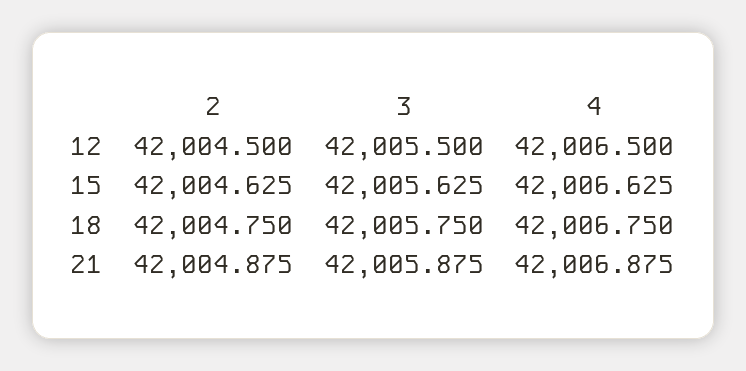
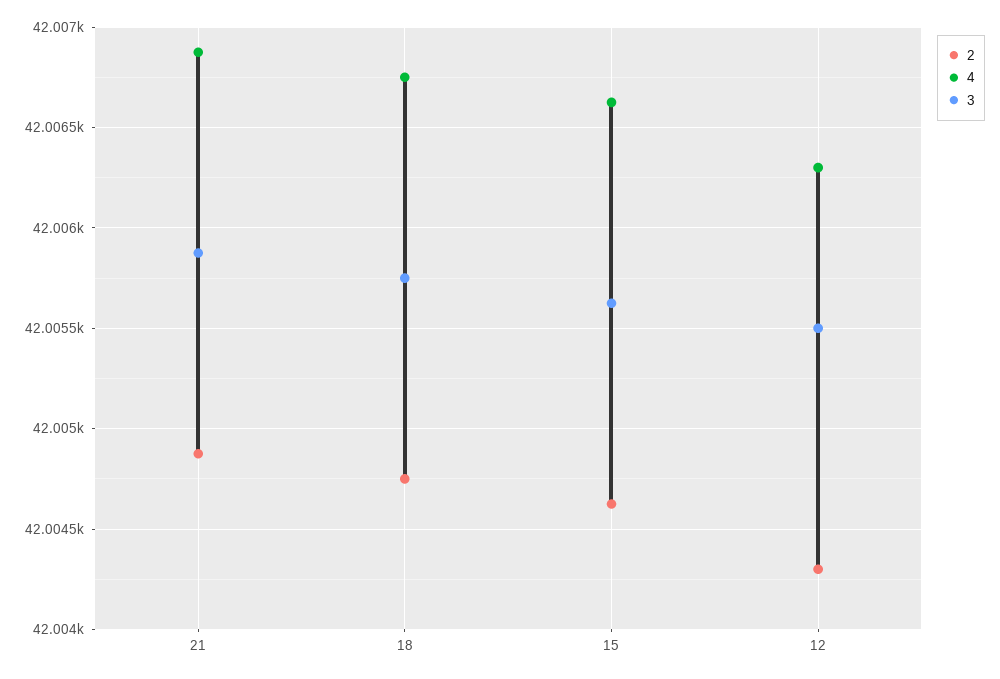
  {
    "2": {
-     "12": 42004.5,
+     "12": 42004.3,
      "15": 42004.625,
      "18": 42004.75,
      "21": 42004.875
    },
    "3": {
      "12": 42005.5,
      "15": 42005.625,
      "18": 42005.75,
      "21": 42005.875
    },
    "4": {
-     "12": 42006.5,
+     "12": 42006.3,
      "15": 42006.625,
      "18": 42006.75,
      "21": 42006.875
    }
  }

